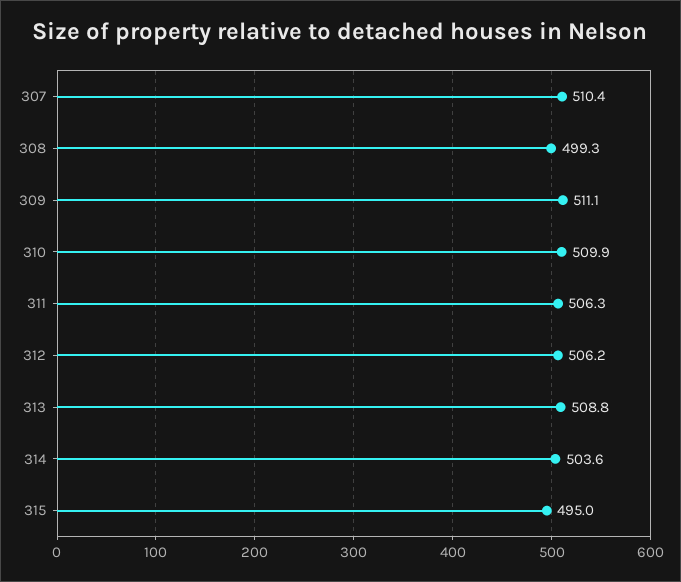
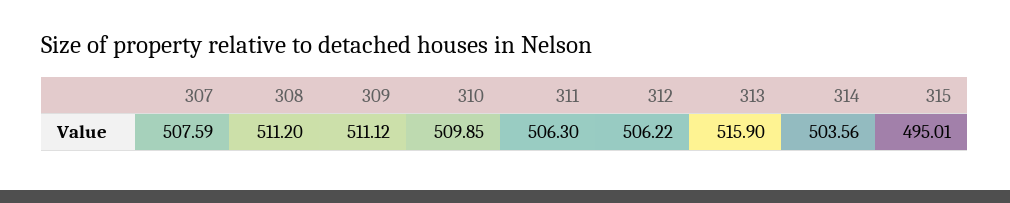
  {
-   "307": 510.4,
+   "307": 507.59,
-   "308": 499.3,
+   "308": 511.2,
    "309": 511.12,
    "310": 509.85,
    "311": 506.3,
    "312": 506.22,
-   "313": 508.8,
+   "313": 515.9,
    "314": 503.56,
    "315": 495.01
  }

